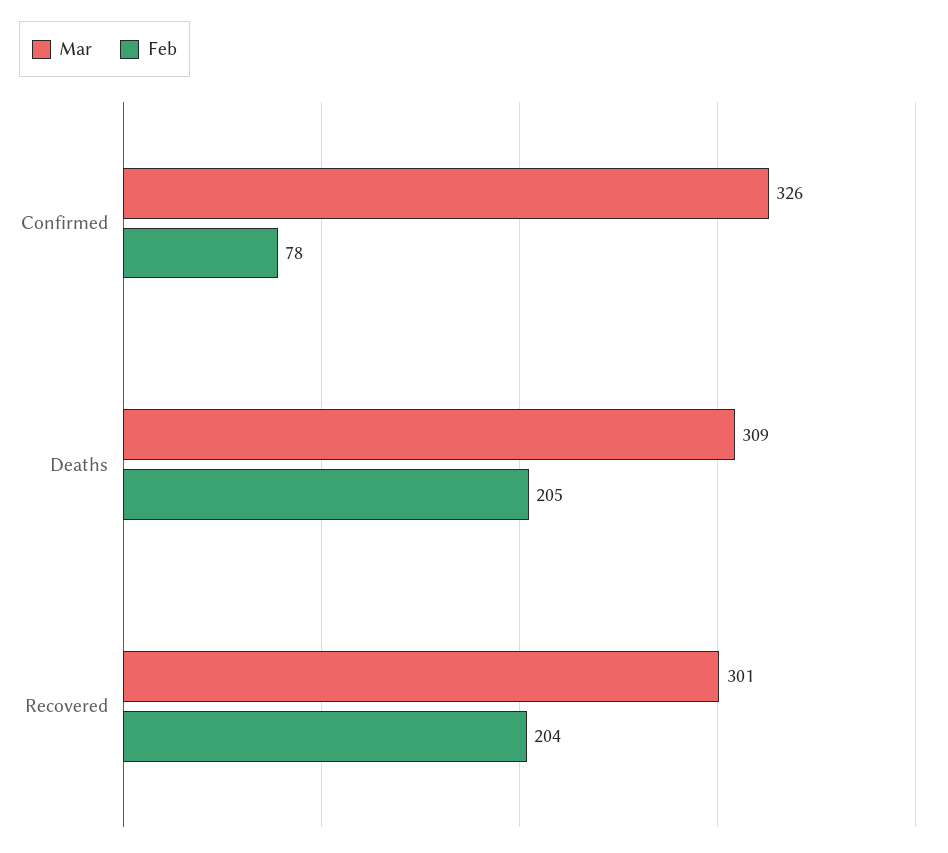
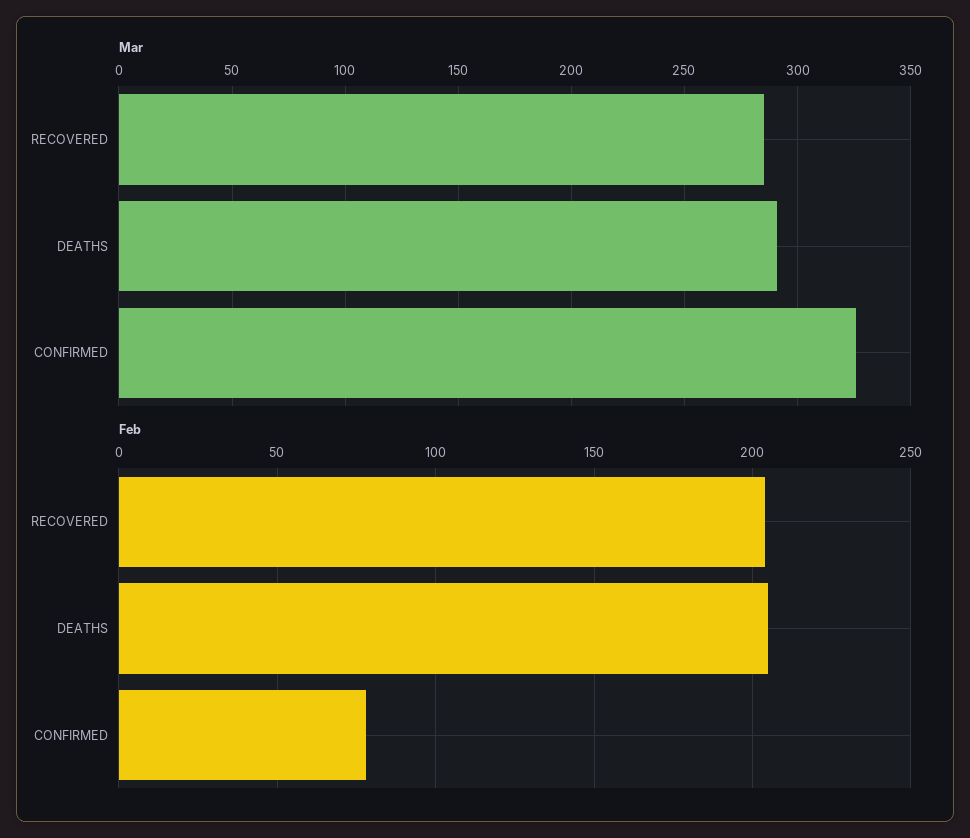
  {
    "Mar": {
      "Confirmed": 326,
-     "Deaths": 309,
+     "Deaths": 290,
-     "Recovered": 301
+     "Recovered": 285
    },
    "Feb": {
      "Confirmed": 78,
      "Deaths": 205,
      "Recovered": 204
    }
  }

